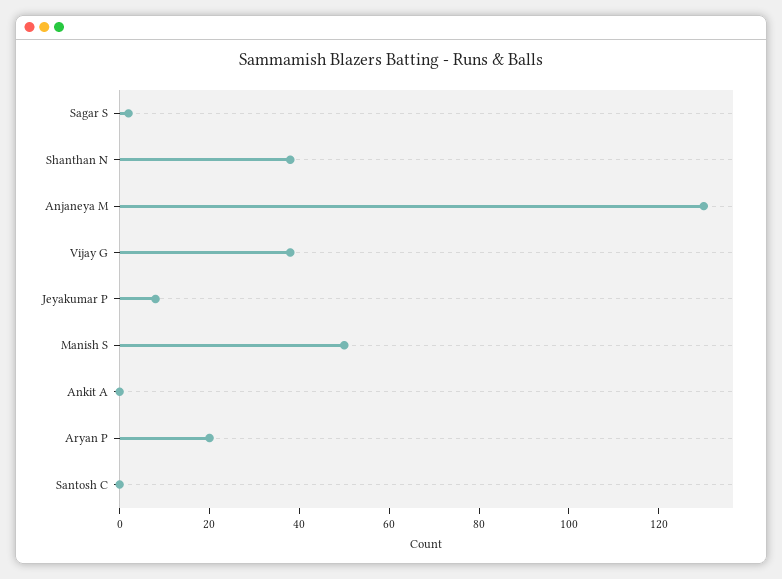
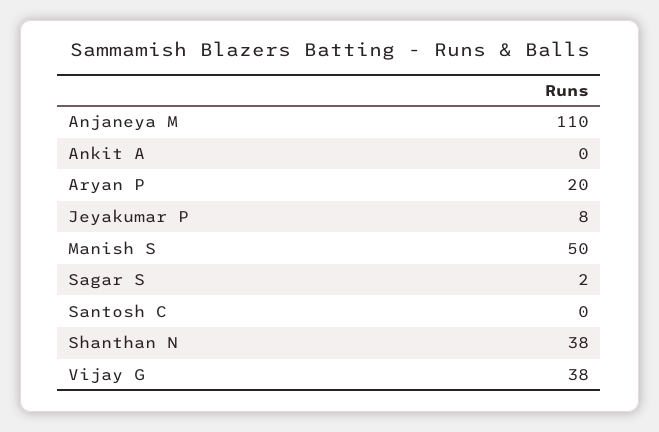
  {
    "Sagar S": 2,
    "Shanthan N": 38,
-   "Anjaneya M": 130,
+   "Anjaneya M": 110,
    "Vijay G": 38,
    "Jeyakumar P": 8,
    "Manish S": 50,
    "Ankit A": 0,
    "Aryan P": 20,
    "Santosh C": 0
  }

